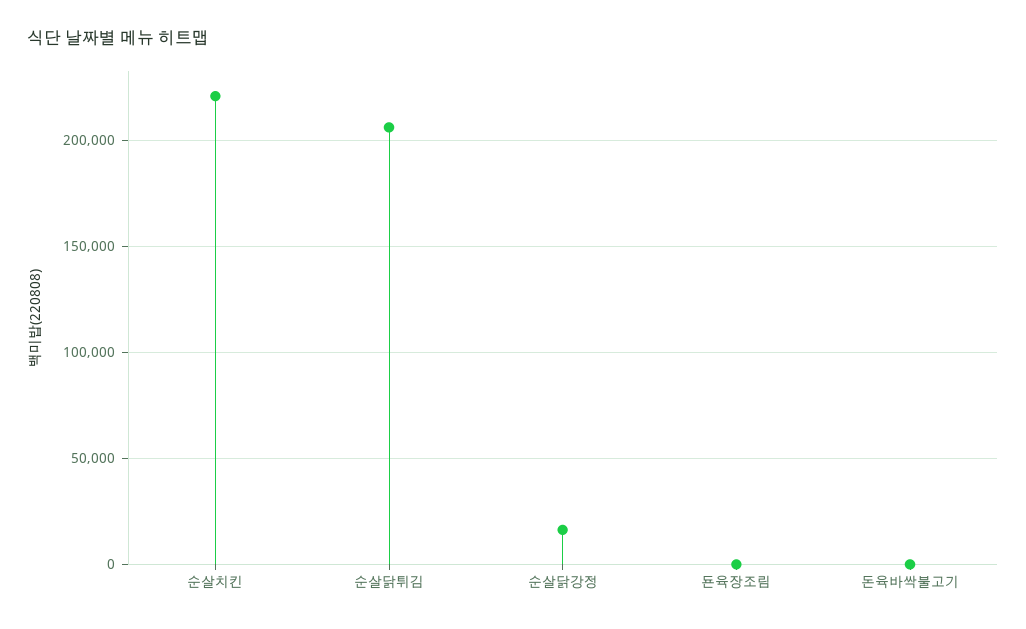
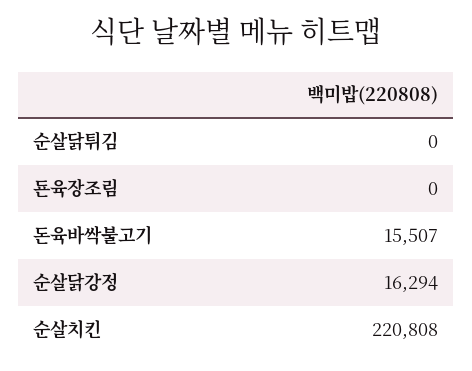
  {
    "순살치킨": 220808,
-   "순살닭튀김": 205000,
+   "순살닭튀김": 0,
    "순살닭강정": 16294,
    "됸육장조림": 0,
-   "돈육바싹불고기": 0
+   "돈육바싹불고기": 15507
  }

